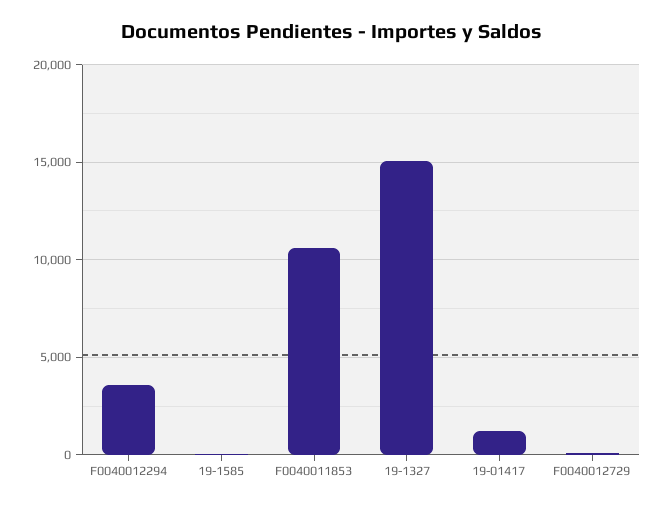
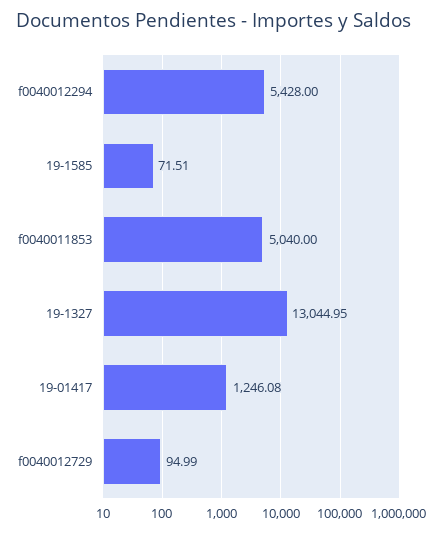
  {
-   "F0040012294": 3500,
+   "F0040012294": 5428,
    "19-1585": 71.51,
-   "F0040011853": 10500,
+   "F0040011853": 5040,
-   "19-1327": 15000,
+   "19-1327": 13044.95,
    "19-01417": 1246.08,
    "F0040012729": 94.99
  }

